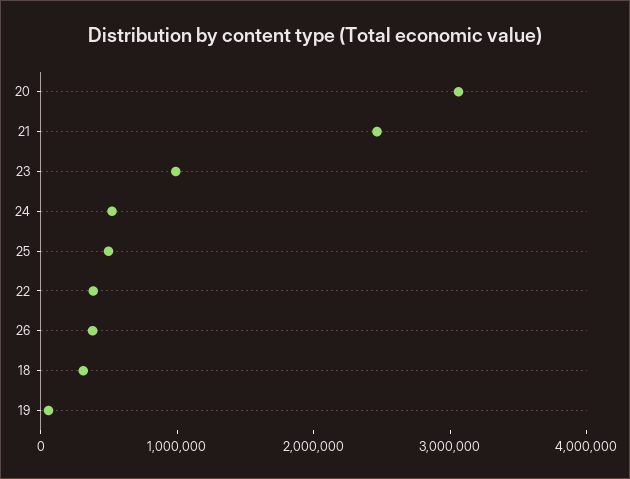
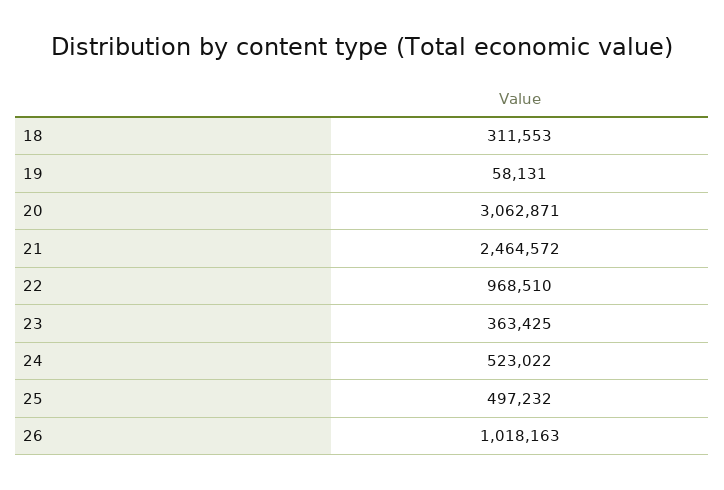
  {
    "20": 3062871,
    "21": 2464572,
-   "23": 1000000,
+   "23": 363425,
    "24": 523022,
    "25": 497232,
-   "22": 400000,
+   "22": 968510,
-   "26": 400000,
+   "26": 1018163,
    "18": 311553,
    "19": 58131
  }

